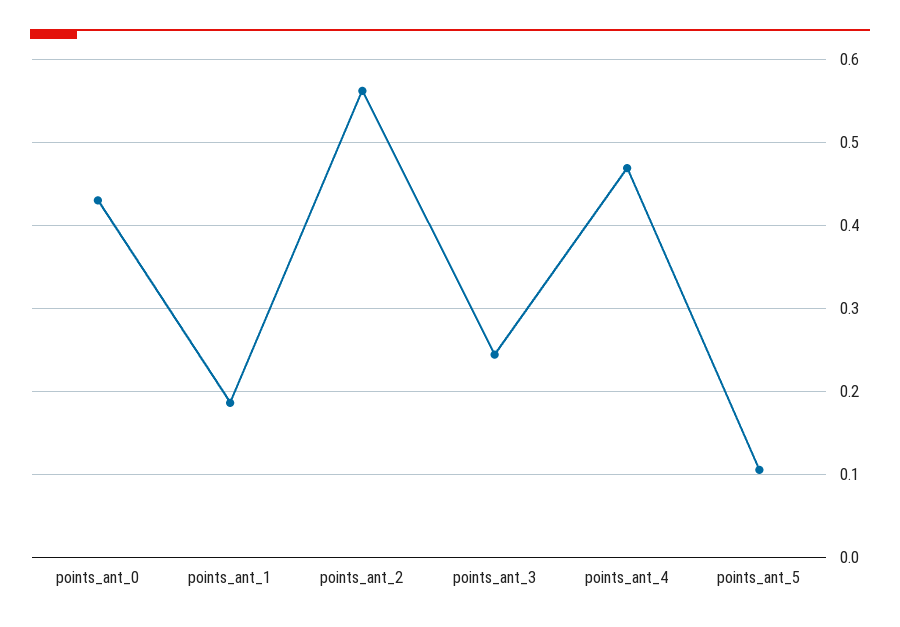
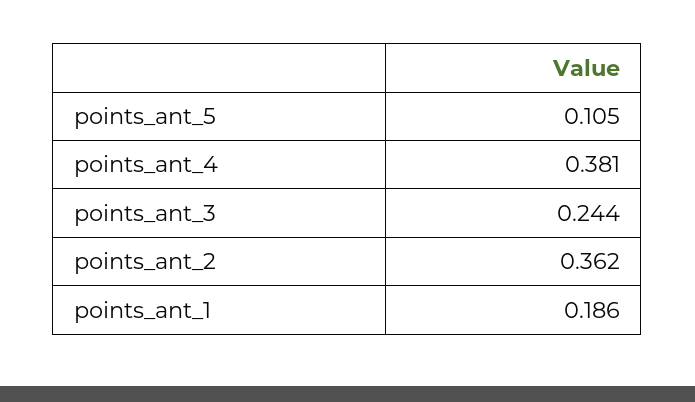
  {
-   "points_ant_0": 0.43,
    "points_ant_1": 0.186,
-   "points_ant_2": 0.56,
+   "points_ant_2": 0.362,
    "points_ant_3": 0.244,
-   "points_ant_4": 0.47,
+   "points_ant_4": 0.381,
    "points_ant_5": 0.105
  }

